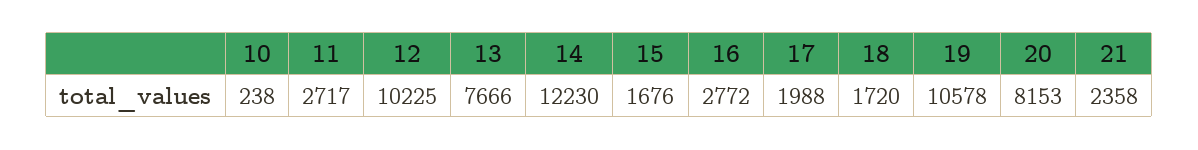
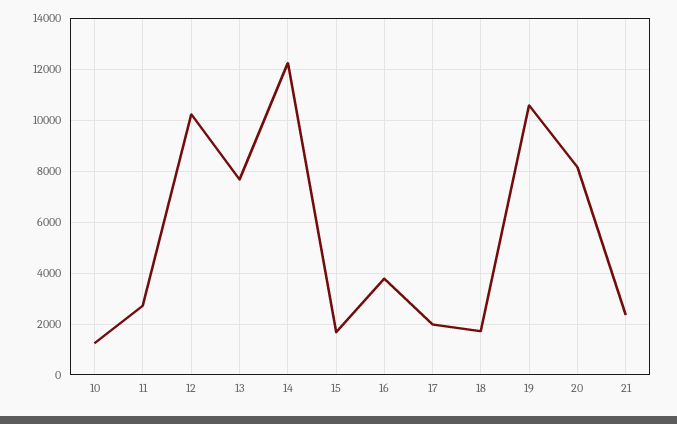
  {
-   "10": 238,
+   "10": 1250,
    "11": 2717,
    "12": 10225,
    "13": 7666,
    "14": 12230,
    "15": 1676,
-   "16": 2772,
+   "16": 3750,
    "17": 1988,
    "18": 1720,
    "19": 10578,
    "20": 8153,
    "21": 2358
  }

